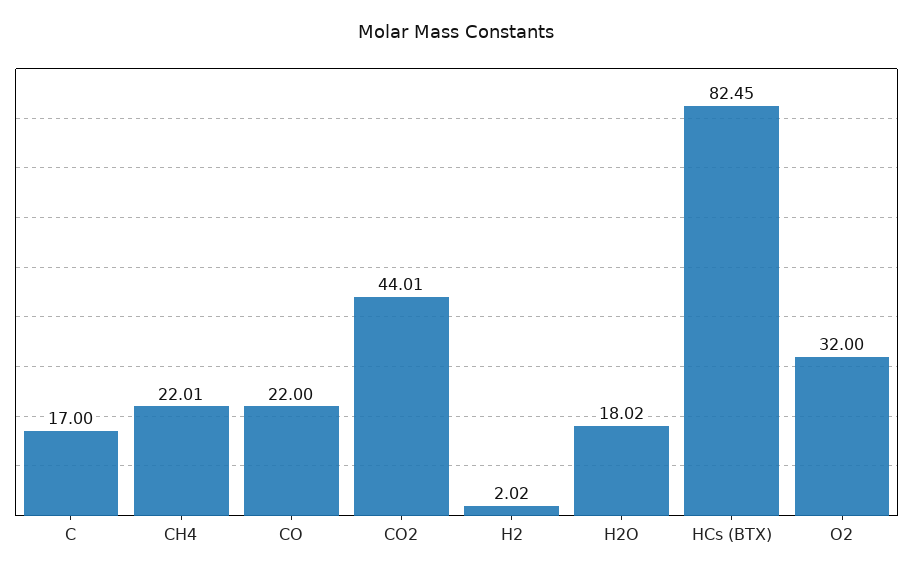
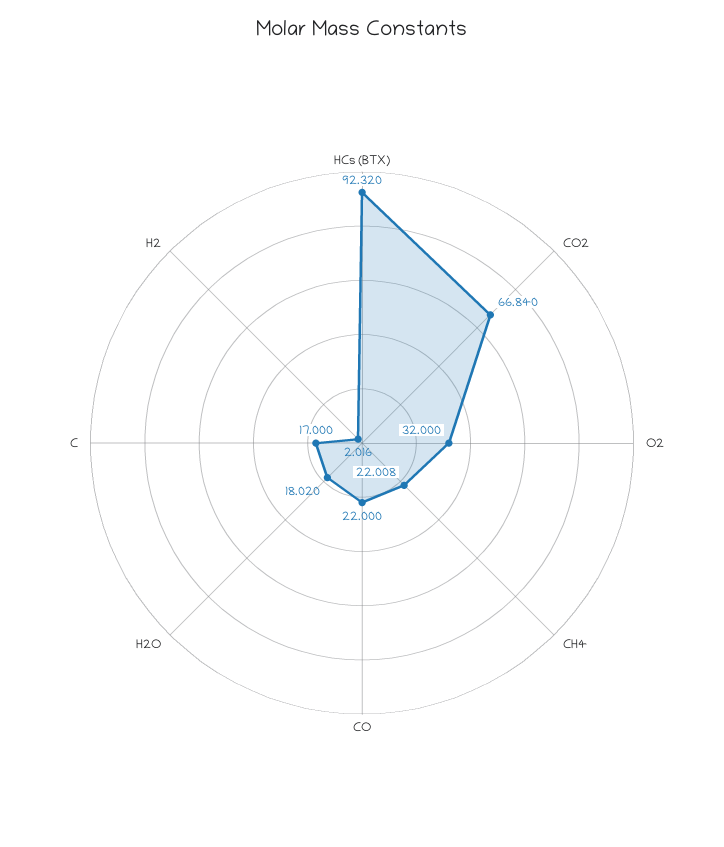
  {
    "C": 17,
    "CH4": 22.008,
    "CO": 22,
-   "CO2": 44.01,
+   "CO2": 66.84,
    "H2": 2.016,
    "H2O": 18.02,
-   "HCs (BTX)": 82.45,
+   "HCs (BTX)": 92.32,
    "O2": 32
  }

